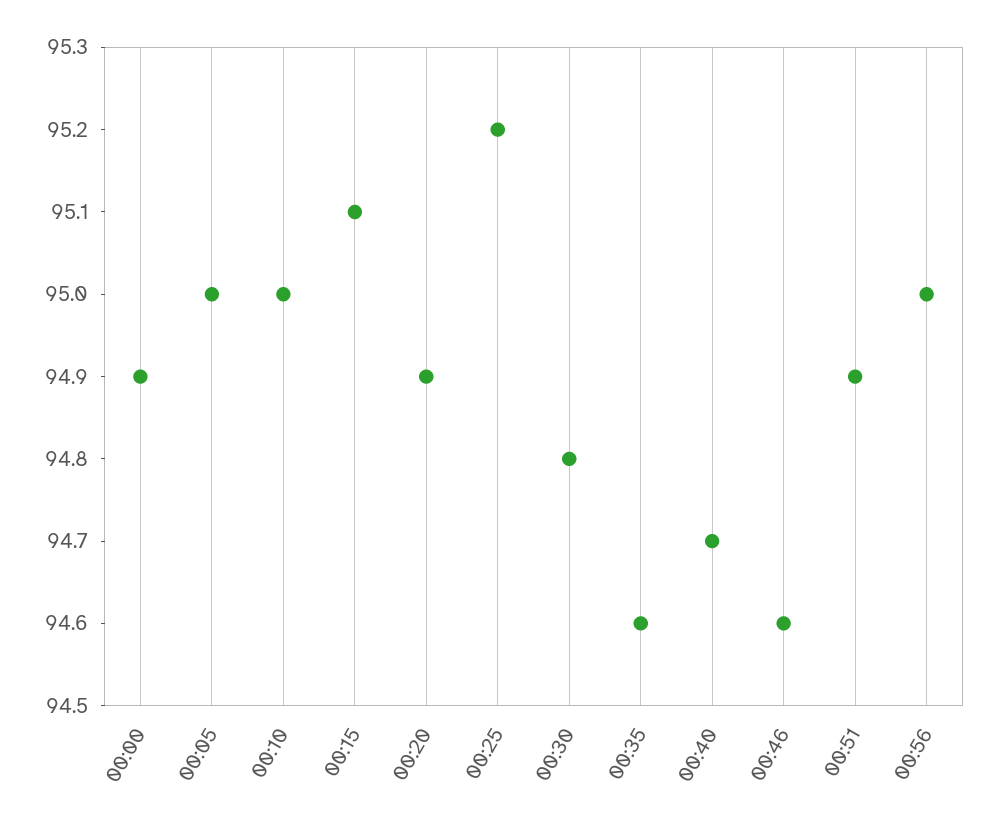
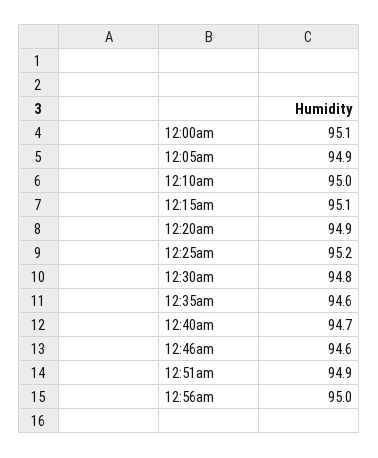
  {
-   "00:00": 94.9,
+   "00:00": 95.1,
-   "00:05": 95,
+   "00:05": 94.9,
    "00:10": 95,
    "00:15": 95.1,
    "00:20": 94.9,
    "00:25": 95.2,
    "00:30": 94.8,
    "00:35": 94.6,
    "00:40": 94.7,
    "00:46": 94.6,
    "00:51": 94.9,
    "00:56": 95
  }

